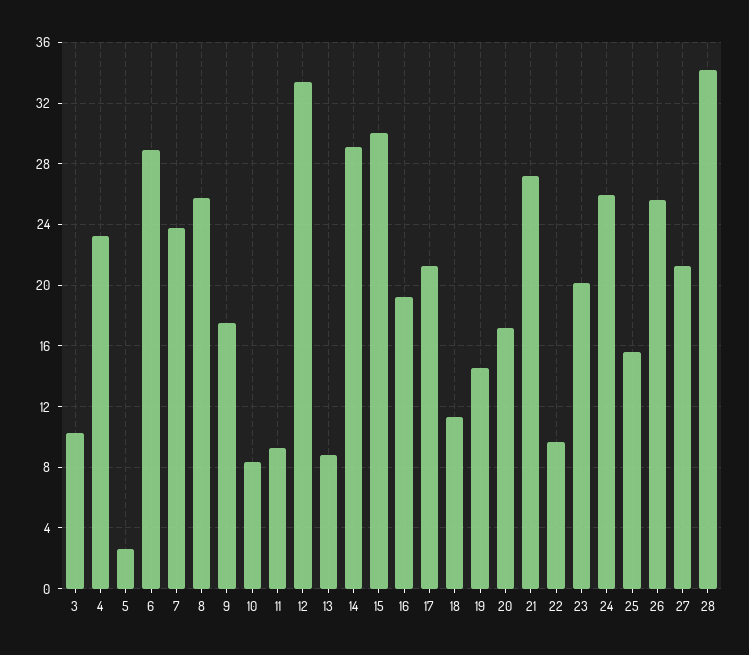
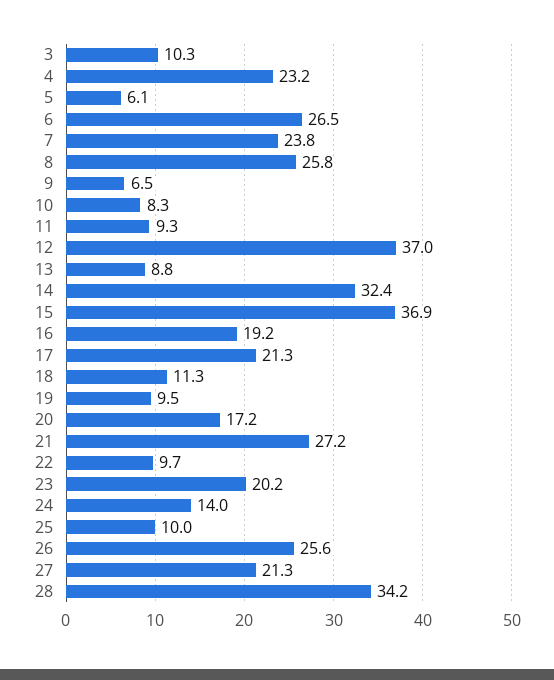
  {
    "3": 10.3,
    "4": 23.2,
-   "5": 2.5,
+   "5": 6.1,
-   "6": 29,
+   "6": 26.5,
    "7": 23.8,
    "8": 25.8,
-   "9": 17.5,
+   "9": 6.5,
    "10": 8.3,
    "11": 9.3,
-   "12": 33.5,
+   "12": 37,
    "13": 8.8,
-   "14": 29,
+   "14": 32.4,
-   "15": 30,
+   "15": 36.9,
    "16": 19.2,
    "17": 21.3,
    "18": 11.3,
-   "19": 14.5,
+   "19": 9.5,
    "20": 17.2,
    "21": 27.2,
    "22": 9.7,
    "23": 20.2,
-   "24": 26,
+   "24": 14,
-   "25": 15.5,
+   "25": 10,
    "26": 25.6,
    "27": 21.3,
    "28": 34.2
  }

